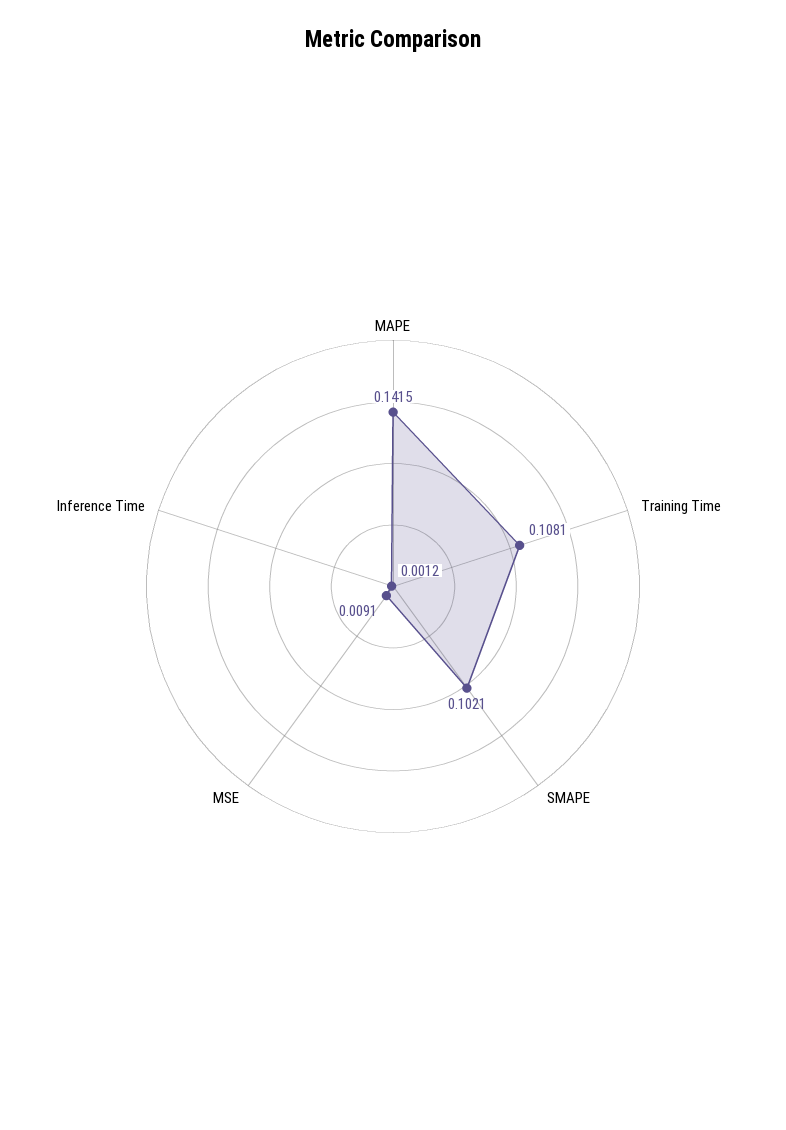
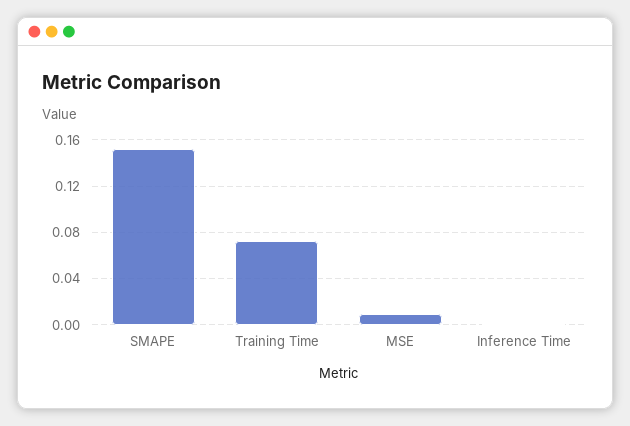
  {
-   "MAPE": 0.1415,
-   "Training Time": 0.1081,
+   "Training Time": 0.07,
-   "SMAPE": 0.1021,
+   "SMAPE": 0.15,
    "MSE": 0.0091,
    "Inference Time": 0.0012
  }

